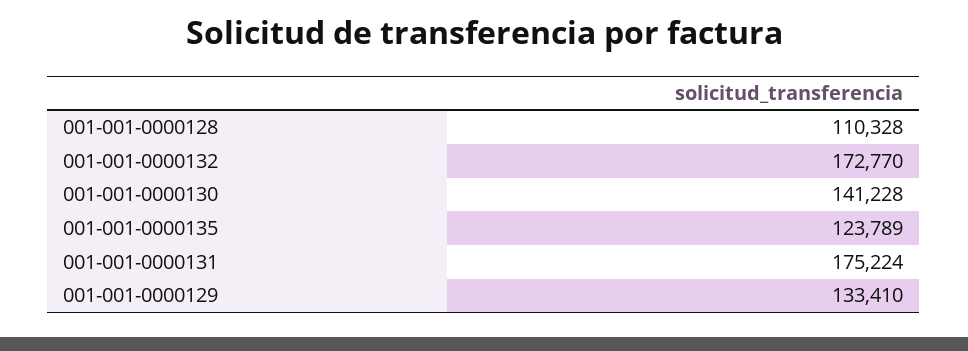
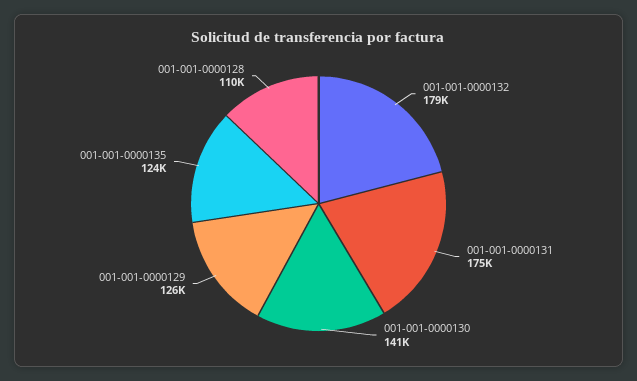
  {
    "001-001-0000128": 110328,
-   "001-001-0000132": 172770,
+   "001-001-0000132": 179000,
    "001-001-0000130": 141228,
    "001-001-0000135": 123789,
    "001-001-0000131": 175224,
-   "001-001-0000129": 133410
+   "001-001-0000129": 126000
  }

